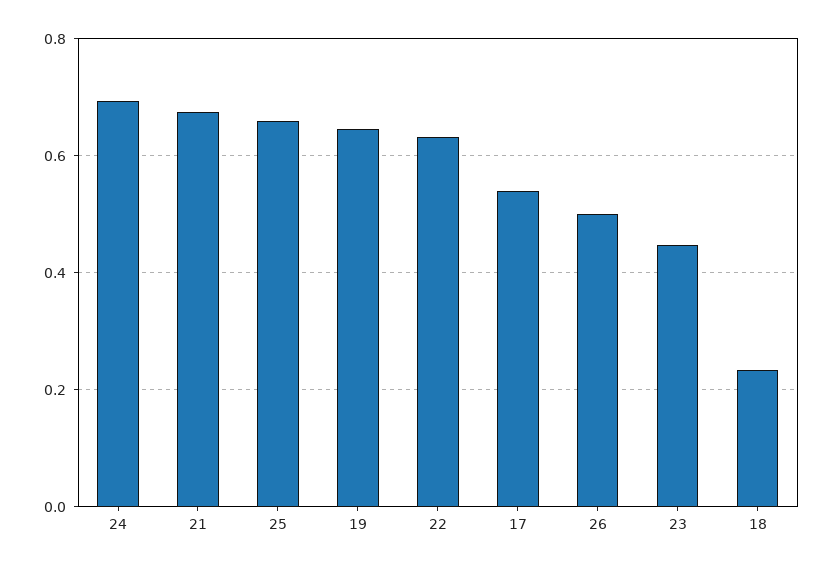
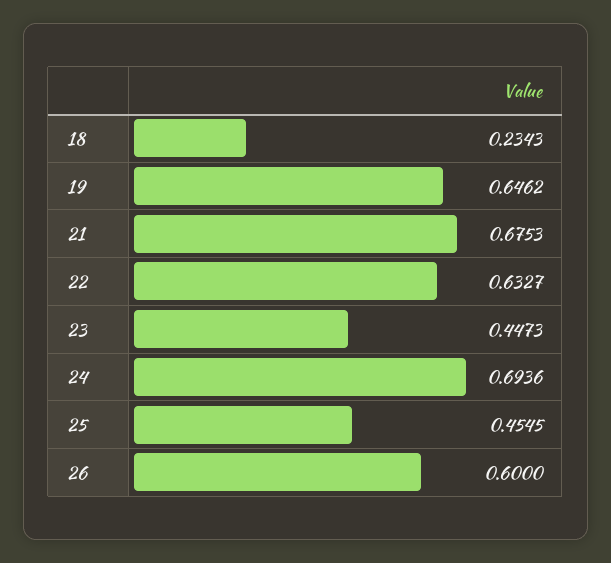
  {
    "24": 0.6936,
    "21": 0.6753,
-   "25": 0.66,
+   "25": 0.4545,
    "19": 0.6462,
    "22": 0.6327,
-   "17": 0.54,
-   "26": 0.5,
+   "26": 0.6,
    "23": 0.4473,
    "18": 0.2343
  }

